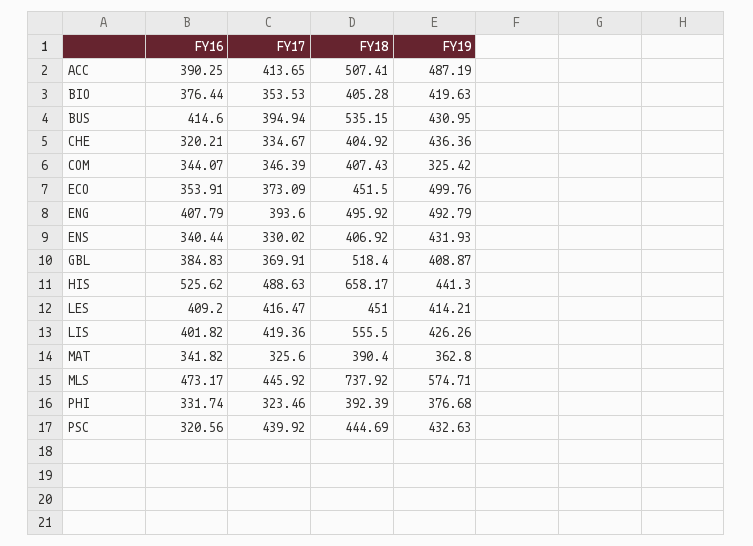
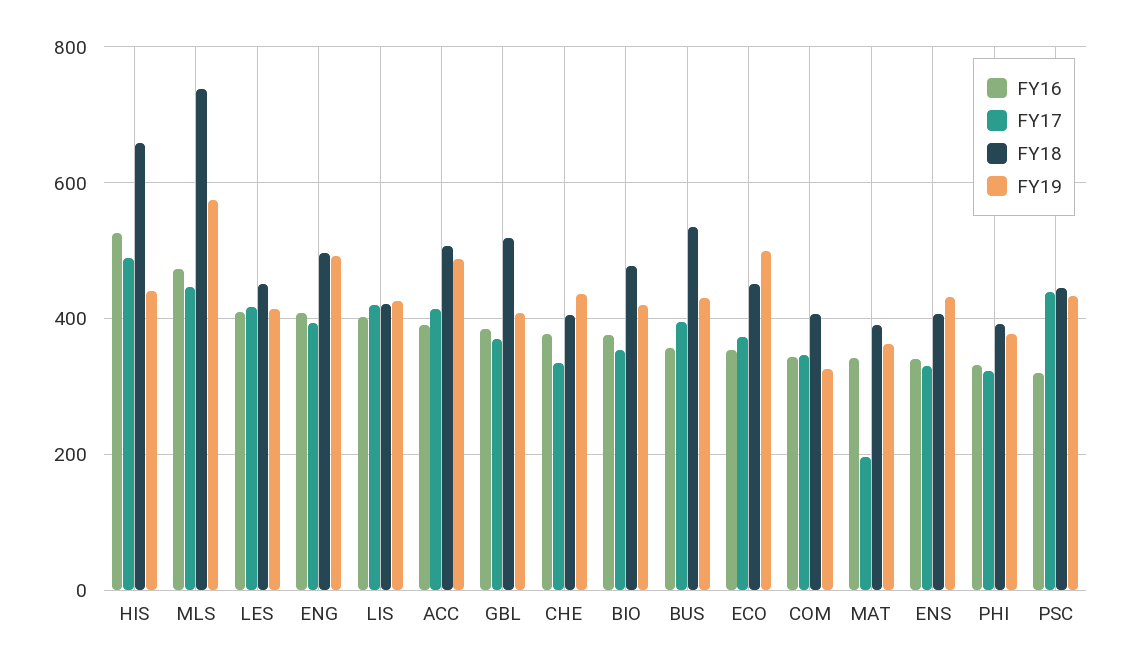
  {
    "FY16": {
      "ACC": 390.25,
      "BIO": 376.44,
-     "BUS": 414.6,
+     "BUS": 360,
-     "CHE": 320.21,
+     "CHE": 380,
      "COM": 344.07,
      "ECO": 353.91,
      "ENG": 407.79,
      "ENS": 340.44,
      "GBL": 384.83,
      "HIS": 525.62,
      "LES": 409.2,
      "LIS": 401.82,
      "MAT": 341.82,
      "MLS": 473.17,
      "PHI": 331.74,
      "PSC": 320.56
    },
    "FY17": {
      "ACC": 413.65,
      "BIO": 353.53,
      "BUS": 394.94,
      "CHE": 334.67,
      "COM": 346.39,
      "ECO": 373.09,
      "ENG": 393.6,
      "ENS": 330.02,
      "GBL": 369.91,
      "HIS": 488.63,
      "LES": 416.47,
      "LIS": 419.36,
-     "MAT": 325.6,
+     "MAT": 200,
      "MLS": 445.92,
      "PHI": 323.46,
      "PSC": 439.92
    },
    "FY18": {
      "ACC": 507.41,
-     "BIO": 405.28,
+     "BIO": 480,
      "BUS": 535.15,
      "CHE": 404.92,
      "COM": 407.43,
      "ECO": 451.5,
      "ENG": 495.92,
      "ENS": 406.92,
      "GBL": 518.4,
      "HIS": 658.17,
      "LES": 451,
-     "LIS": 555.5,
+     "LIS": 420,
      "MAT": 390.4,
      "MLS": 737.92,
      "PHI": 392.39,
      "PSC": 444.69
    },
    "FY19": {
      "ACC": 487.19,
      "BIO": 419.63,
      "BUS": 430.95,
      "CHE": 436.36,
      "COM": 325.42,
      "ECO": 499.76,
      "ENG": 492.79,
      "ENS": 431.93,
      "GBL": 408.87,
      "HIS": 441.3,
      "LES": 414.21,
      "LIS": 426.26,
      "MAT": 362.8,
      "MLS": 574.71,
      "PHI": 376.68,
      "PSC": 432.63
    }
  }

